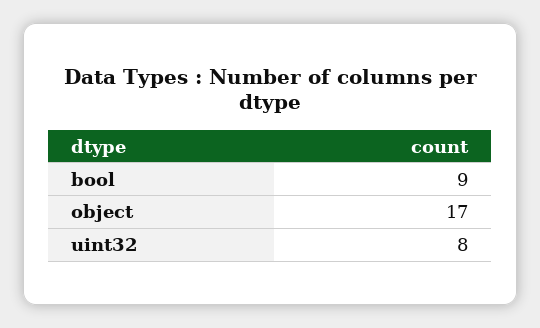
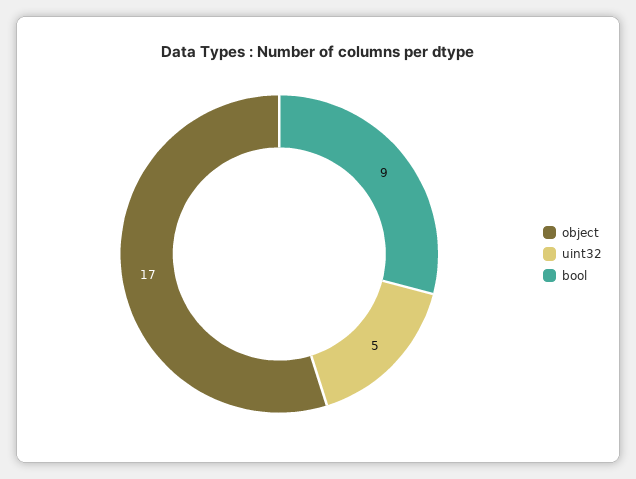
  {
    "bool": 9,
    "object": 17,
-   "uint32": 8
+   "uint32": 5
  }

